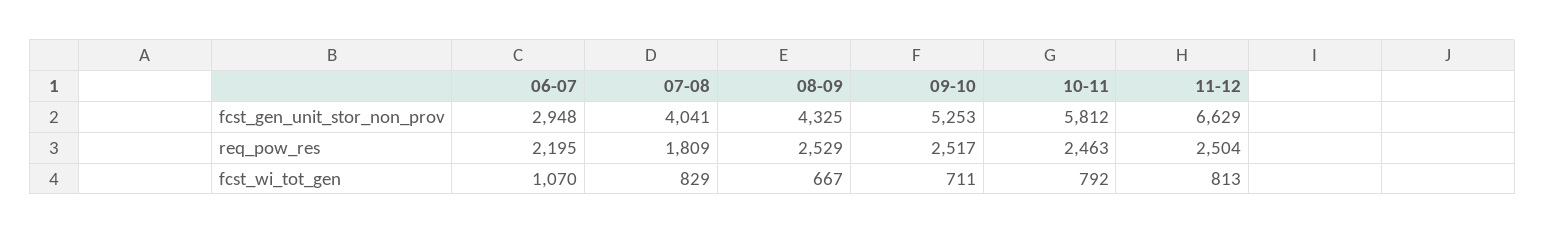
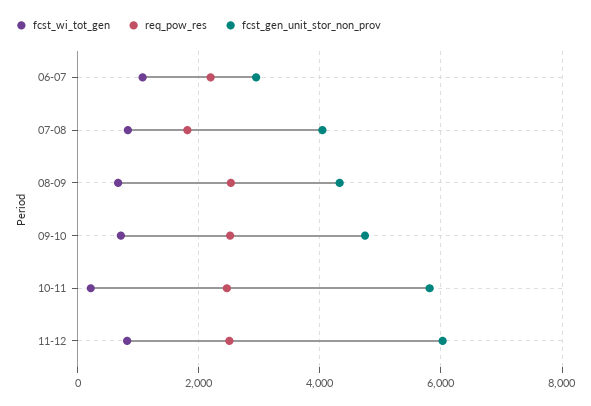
  {
    "fcst_gen_unit_stor_non_prov": {
      "06-07": 2948,
      "07-08": 4041,
      "08-09": 4325,
-     "09-10": 5253,
+     "09-10": 4800,
      "10-11": 5812,
-     "11-12": 6629
+     "11-12": 6000
    },
    "req_pow_res": {
      "06-07": 2195,
      "07-08": 1809,
      "08-09": 2529,
      "09-10": 2517,
      "10-11": 2463,
      "11-12": 2504
    },
    "fcst_wi_tot_gen": {
      "06-07": 1070,
      "07-08": 829,
      "08-09": 667,
      "09-10": 711,
-     "10-11": 792,
+     "10-11": 200,
      "11-12": 813
    }
  }

